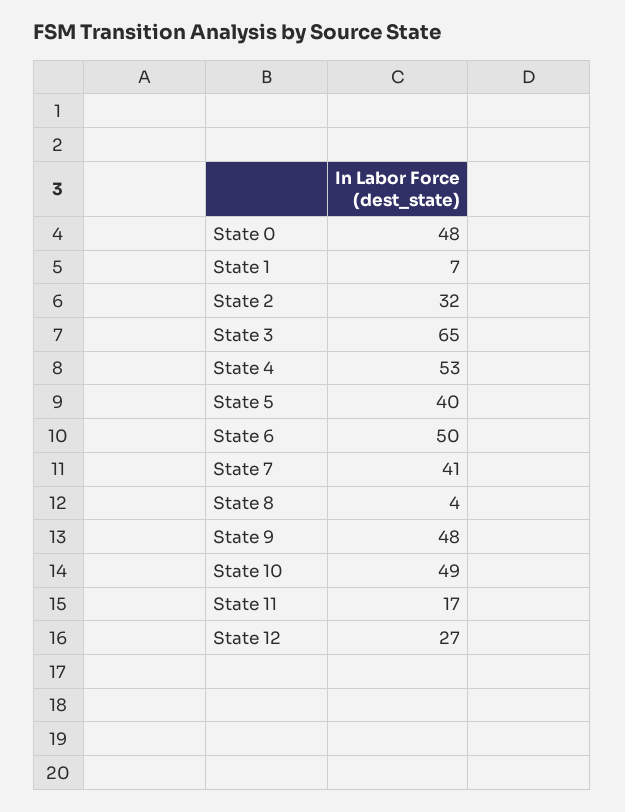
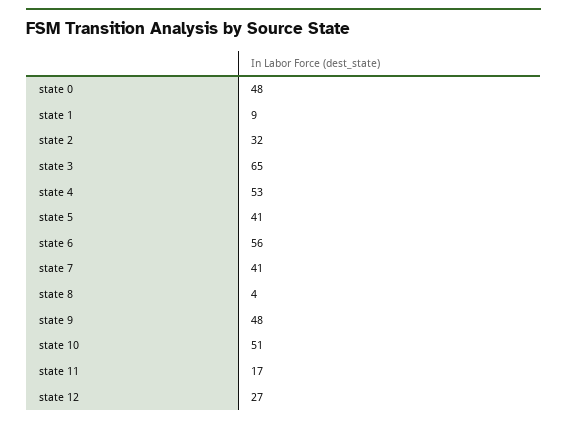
  {
    "State 0": 48,
-   "State 1": 7,
+   "State 1": 9,
    "State 2": 32,
    "State 3": 65,
    "State 4": 53,
-   "State 5": 40,
+   "State 5": 41,
-   "State 6": 50,
+   "State 6": 56,
    "State 7": 41,
    "State 8": 4,
    "State 9": 48,
-   "State 10": 49,
+   "State 10": 51,
    "State 11": 17,
    "State 12": 27
  }

